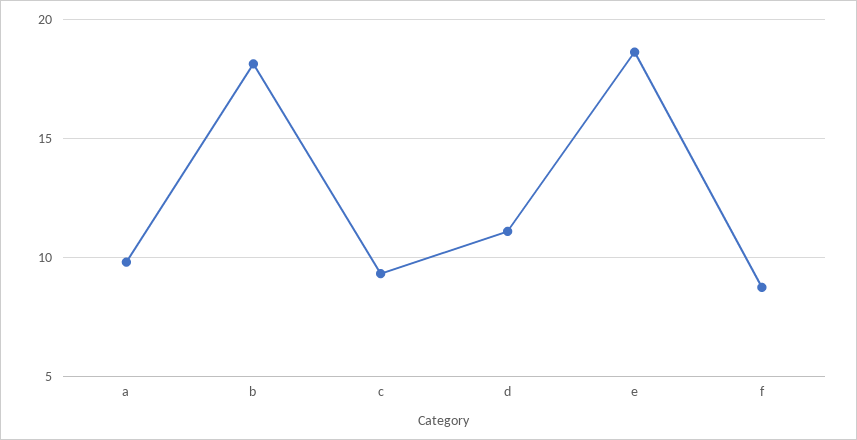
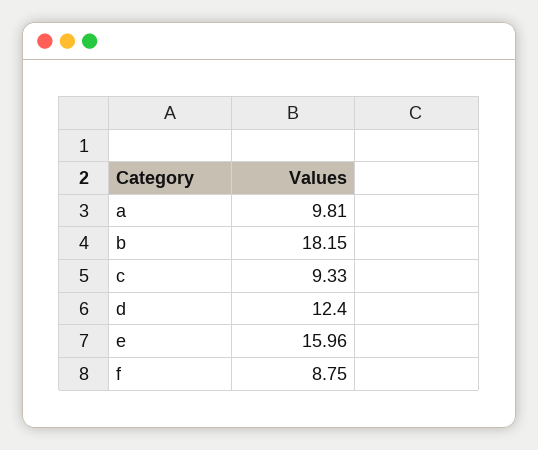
  {
    "a": 9.81,
    "b": 18.15,
    "c": 9.33,
-   "d": 11,
+   "d": 12.4,
-   "e": 18.5,
+   "e": 15.96,
    "f": 8.75
  }

